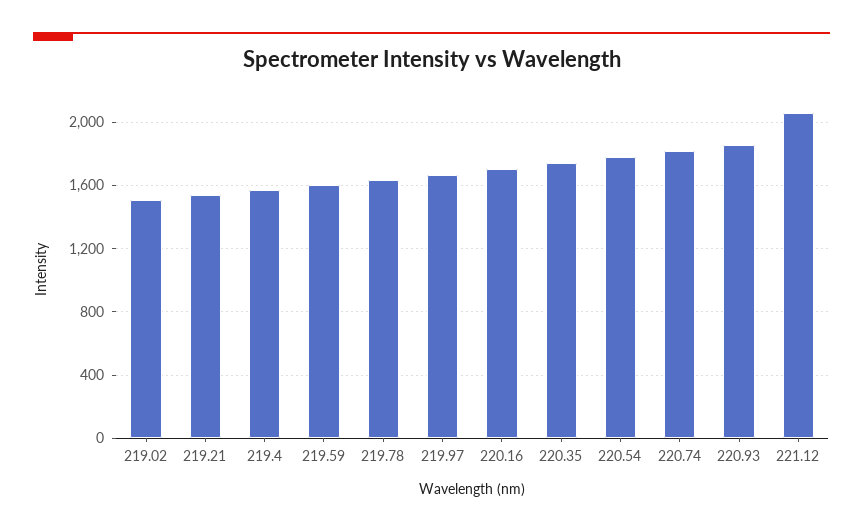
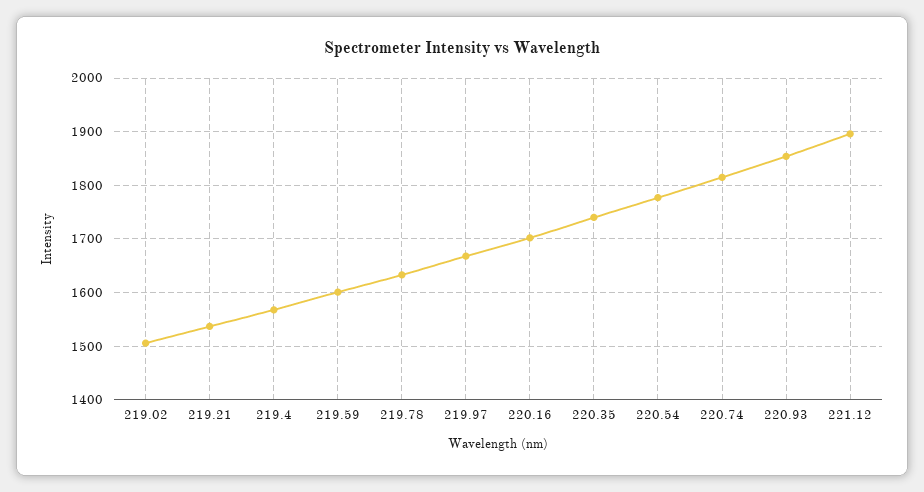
  {
    "219.02": 1500,
    "219.21": 1540,
    "219.4": 1560,
    "219.59": 1600,
    "219.78": 1640,
    "219.97": 1660,
    "220.16": 1700,
    "220.35": 1740,
    "220.54": 1780,
    "220.74": 1820,
    "220.93": 1860,
-   "221.12": 2050
+   "221.12": 1900
  }

